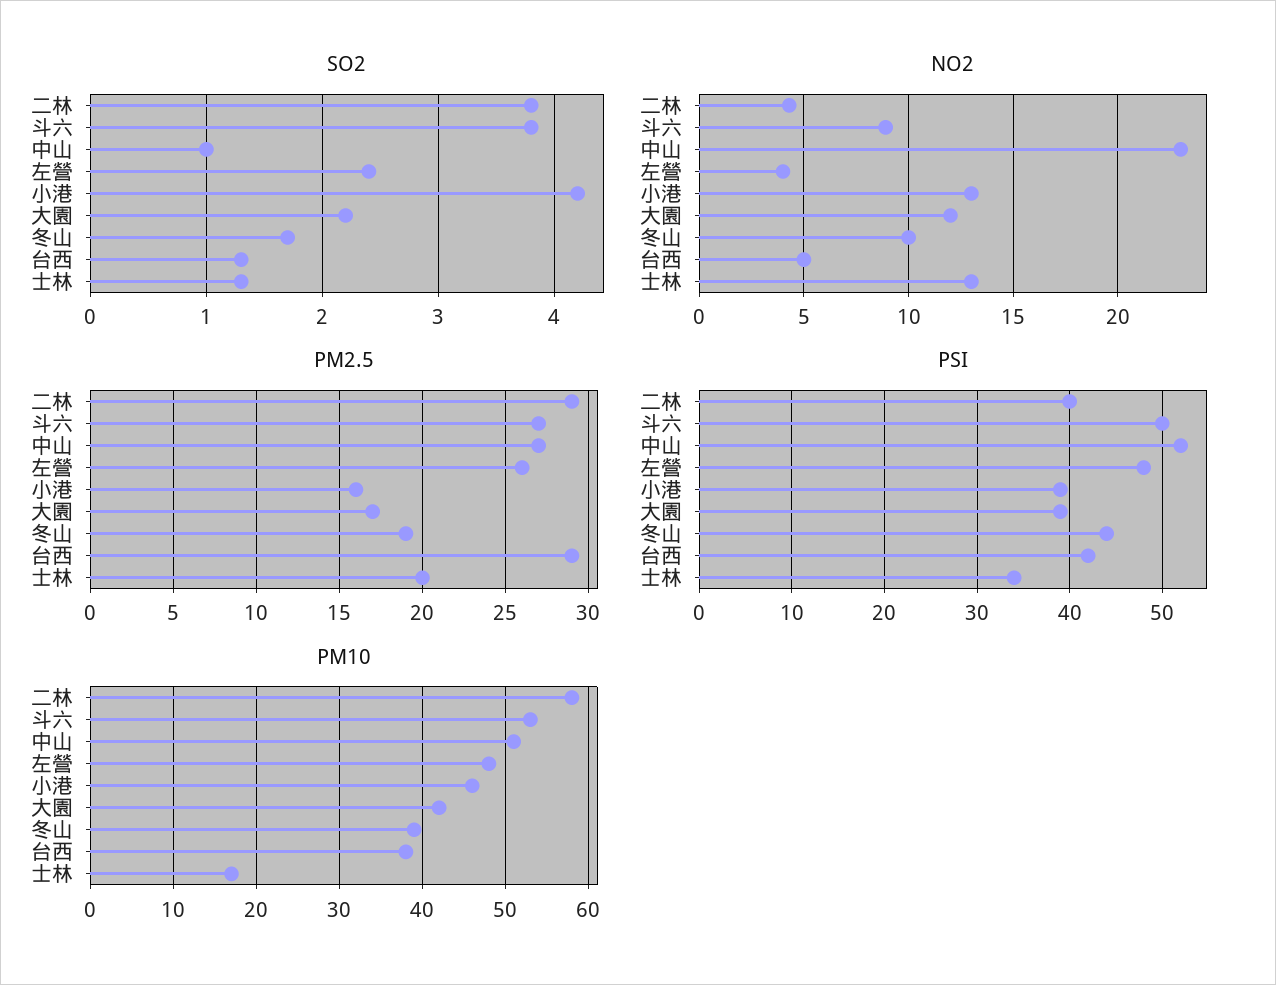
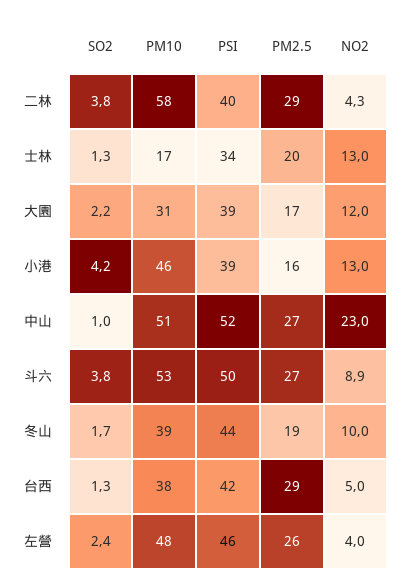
  {
    "SO2": {
      "二林": 3.8,
      "斗六": 3.8,
      "中山": 1,
      "左營": 2.4,
      "小港": 4.2,
      "大園": 2.2,
      "冬山": 1.7,
      "台西": 1.3,
      "士林": 1.3
    },
    "NO2": {
      "二林": 4.3,
      "斗六": 8.9,
      "中山": 23,
      "左營": 4,
      "小港": 13,
      "大園": 12,
      "冬山": 10,
      "台西": 5,
      "士林": 13
    },
    "PM2.5": {
      "二林": 29,
      "斗六": 27,
      "中山": 27,
      "左營": 26,
      "小港": 16,
      "大園": 17,
      "冬山": 19,
      "台西": 29,
      "士林": 20
    },
    "PSI": {
      "二林": 40,
      "斗六": 50,
      "中山": 52,
-     "左營": 48,
+     "左營": 46,
      "小港": 39,
      "大園": 39,
      "冬山": 44,
      "台西": 42,
      "士林": 34
    },
    "PM10": {
      "二林": 58,
      "斗六": 53,
      "中山": 51,
      "左營": 48,
      "小港": 46,
-     "大園": 42,
+     "大園": 31,
      "冬山": 39,
      "台西": 38,
      "士林": 17
    }
  }

